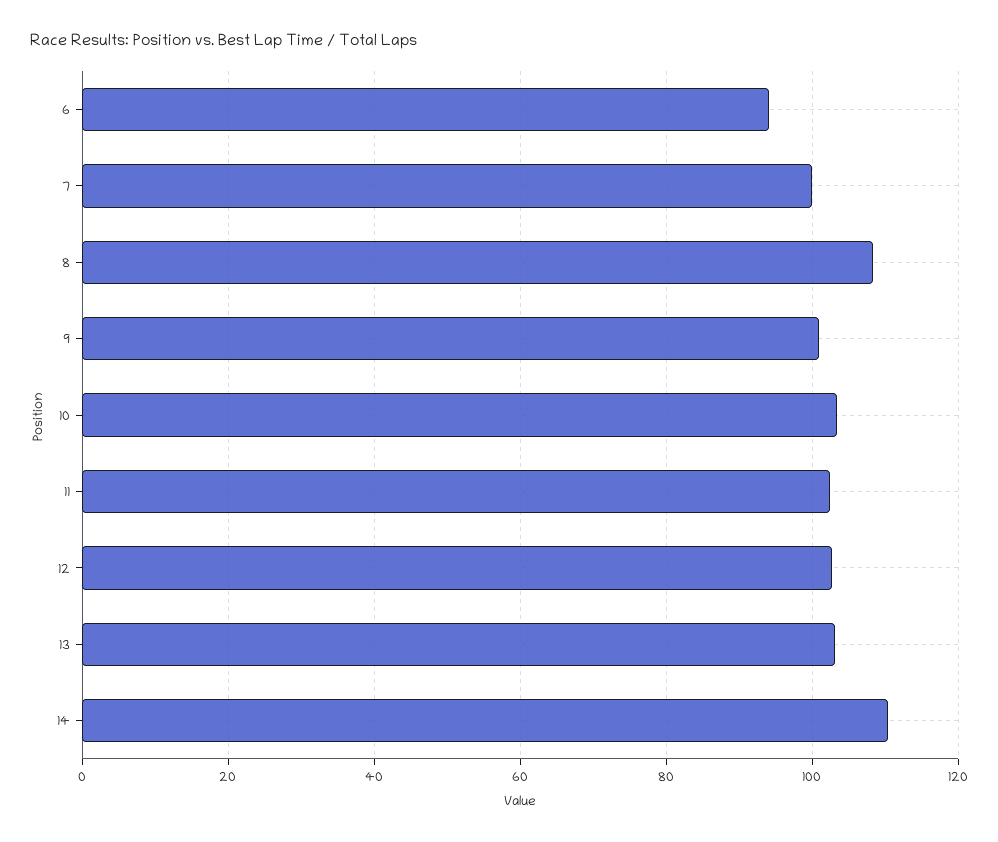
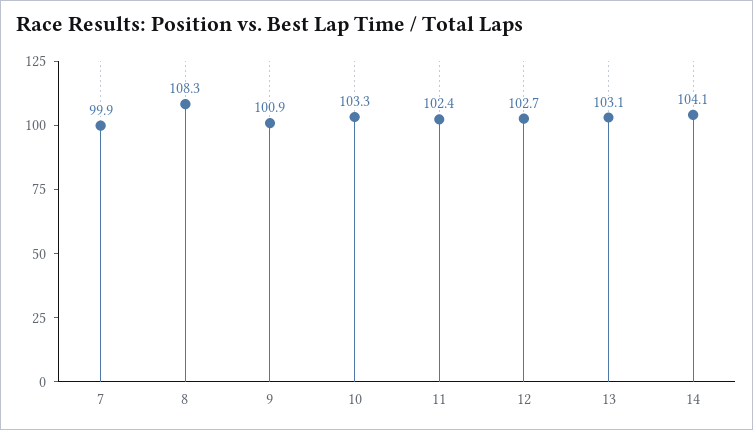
  {
-   "6": 94,
    "7": 99.9,
    "8": 108.3,
    "9": 100.9,
    "10": 103.3,
    "11": 102.4,
    "12": 102.7,
    "13": 103.1,
-   "14": 110
+   "14": 104.1
  }

